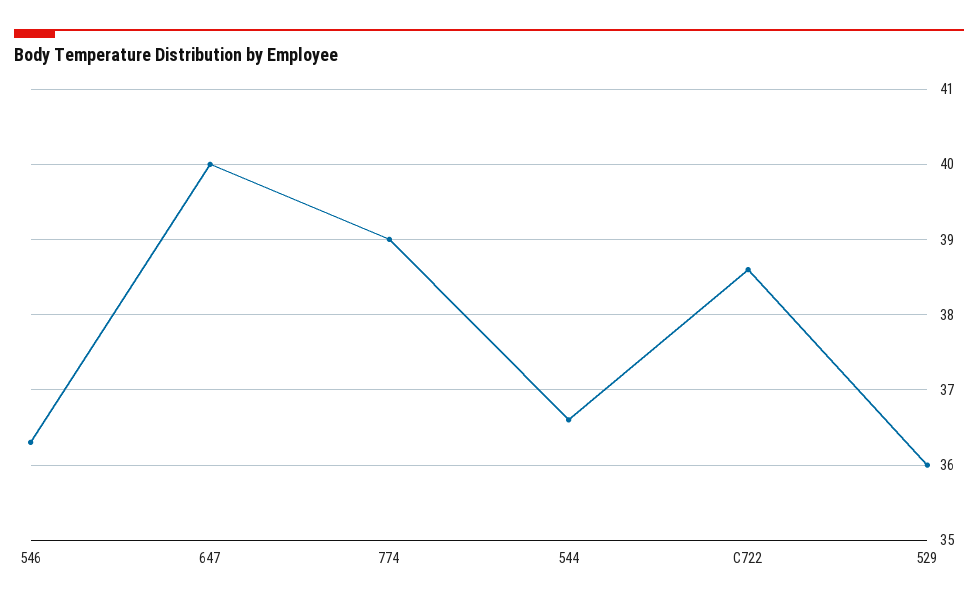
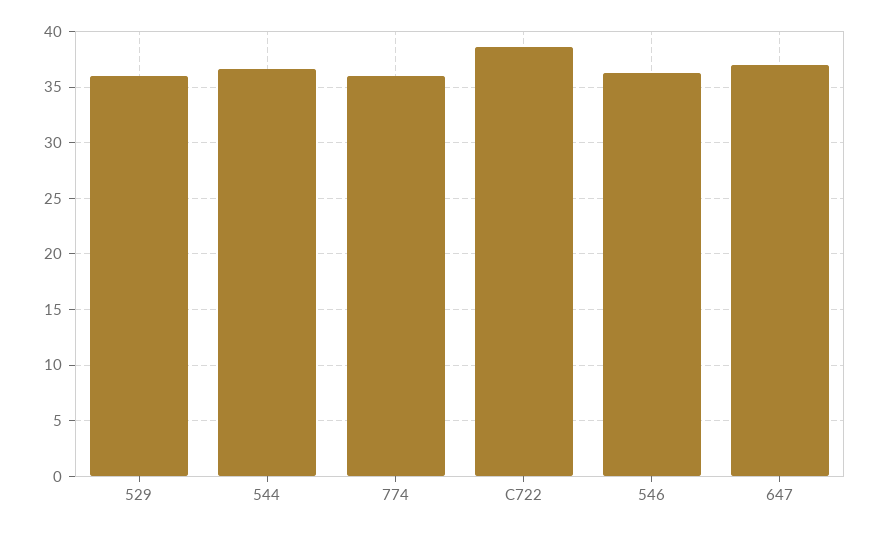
  {
    "546": 36.3,
-   "647": 40,
+   "647": 37,
-   "774": 39,
+   "774": 36,
    "544": 36.6,
    "C722": 38.6,
    "529": 36
  }

